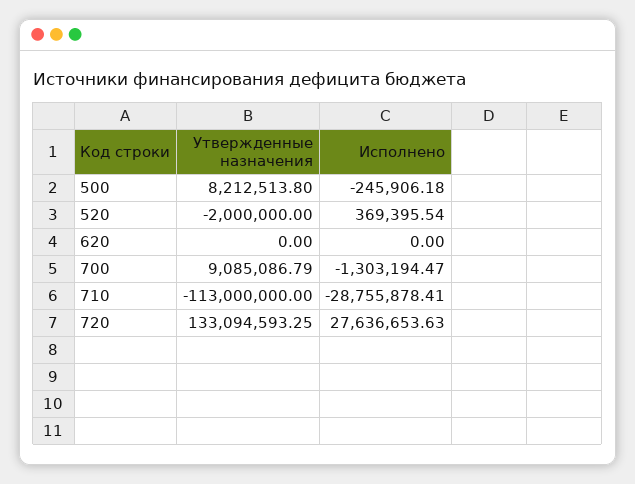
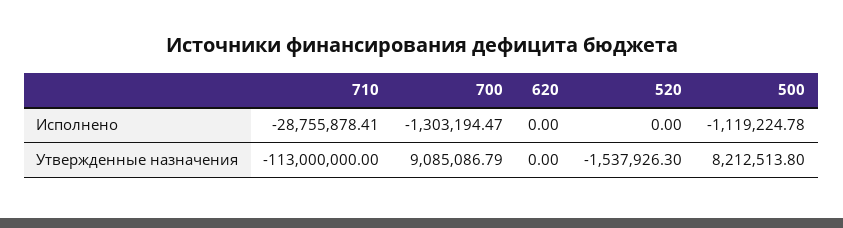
  {
    "Утвержденные назначения": {
      "500": 8212513.8,
-     "520": -2000000,
+     "520": -1537926.3,
      "620": 0,
      "700": 9085086.79,
-     "710": -113000000,
+     "710": -113000000
-     "720": 133094593.25
    },
    "Исполнено": {
-     "500": -245906.18,
+     "500": -1119224.78,
-     "520": 369395.54,
+     "520": 0,
      "620": 0,
      "700": -1303194.47,
-     "710": -28755878.41,
+     "710": -28755878.41
-     "720": 27636653.63
    }
  }

